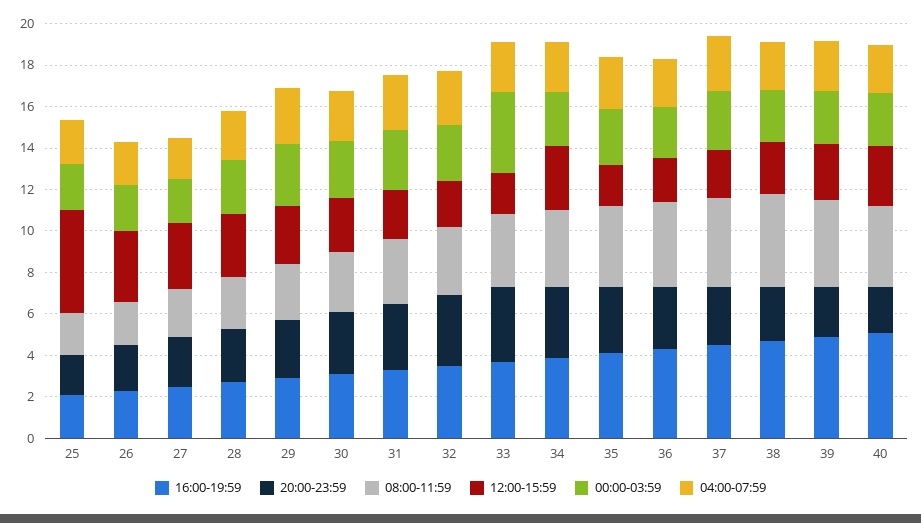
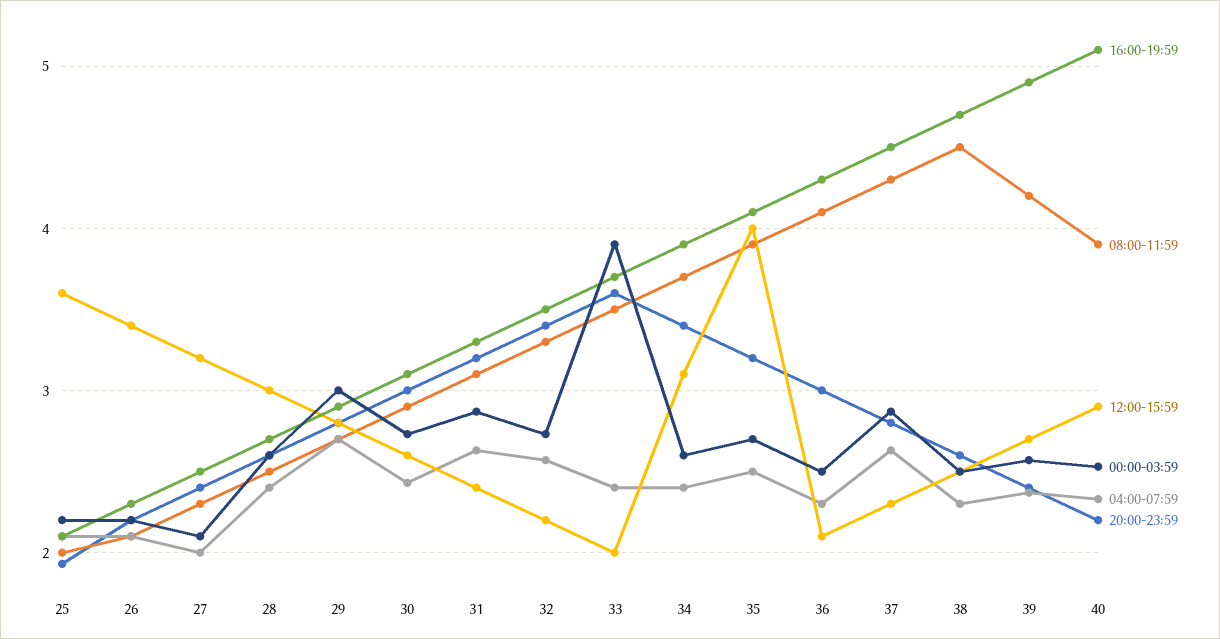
  {
    "16:00-19:59": {
      "25": 2.1,
      "26": 2.3,
      "27": 2.5,
      "28": 2.7,
      "29": 2.9,
      "30": 3.1,
      "31": 3.3,
      "32": 3.5,
      "33": 3.7,
      "34": 3.9,
      "35": 4.1,
      "36": 4.3,
      "37": 4.5,
      "38": 4.7,
      "39": 4.9,
      "40": 5.1
    },
    "20:00-23:59": {
      "25": 1.9,
      "26": 2.2,
      "27": 2.4,
      "28": 2.6,
      "29": 2.8,
      "30": 3,
      "31": 3.2,
      "32": 3.4,
      "33": 3.6,
      "34": 3.4,
      "35": 3.2,
      "36": 3,
      "37": 2.8,
      "38": 2.6,
      "39": 2.4,
      "40": 2.2
    },
    "08:00-11:59": {
      "25": 2,
      "26": 2.1,
      "27": 2.3,
      "28": 2.5,
      "29": 2.7,
      "30": 2.9,
      "31": 3.1,
      "32": 3.3,
      "33": 3.5,
      "34": 3.7,
      "35": 3.9,
      "36": 4.1,
      "37": 4.3,
      "38": 4.5,
      "39": 4.2,
      "40": 3.9
    },
    "12:00-15:59": {
-     "25": 5,
+     "25": 3.6,
      "26": 3.4,
      "27": 3.2,
      "28": 3,
      "29": 2.8,
      "30": 2.6,
      "31": 2.4,
      "32": 2.2,
      "33": 2,
      "34": 3.1,
-     "35": 2,
+     "35": 4,
      "36": 2.1,
      "37": 2.3,
      "38": 2.5,
      "39": 2.7,
      "40": 2.9
    },
    "00:00-03:59": {
      "25": 2.2,
      "26": 2.2,
      "27": 2.1,
      "28": 2.6,
      "29": 3,
      "30": 2.7,
      "31": 2.9,
      "32": 2.7,
      "33": 3.9,
      "34": 2.6,
      "35": 2.7,
      "36": 2.5,
      "37": 2.9,
      "38": 2.5,
      "39": 2.6,
      "40": 2.5
    },
    "04:00-07:59": {
      "25": 2.1,
      "26": 2.1,
      "27": 2,
      "28": 2.4,
      "29": 2.7,
      "30": 2.4,
      "31": 2.6,
      "32": 2.6,
      "33": 2.4,
      "34": 2.4,
      "35": 2.5,
      "36": 2.3,
      "37": 2.6,
      "38": 2.3,
      "39": 2.4,
      "40": 2.3
    }
  }

